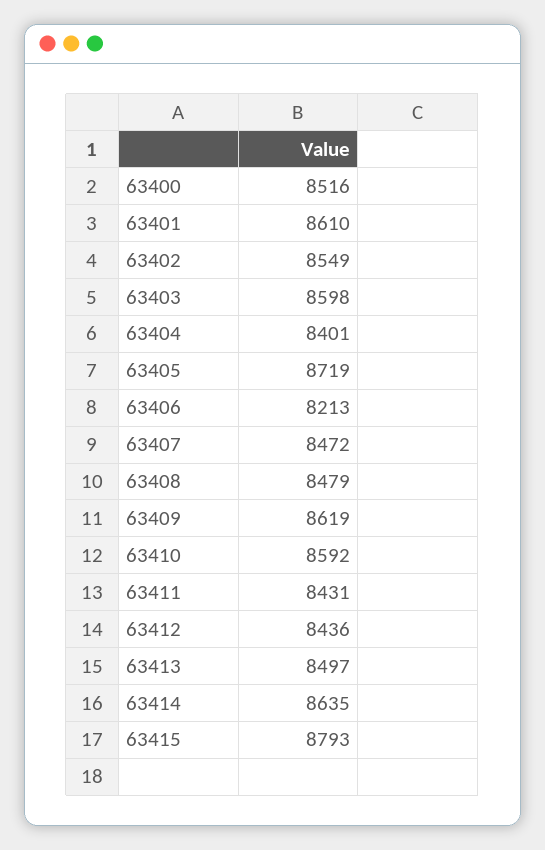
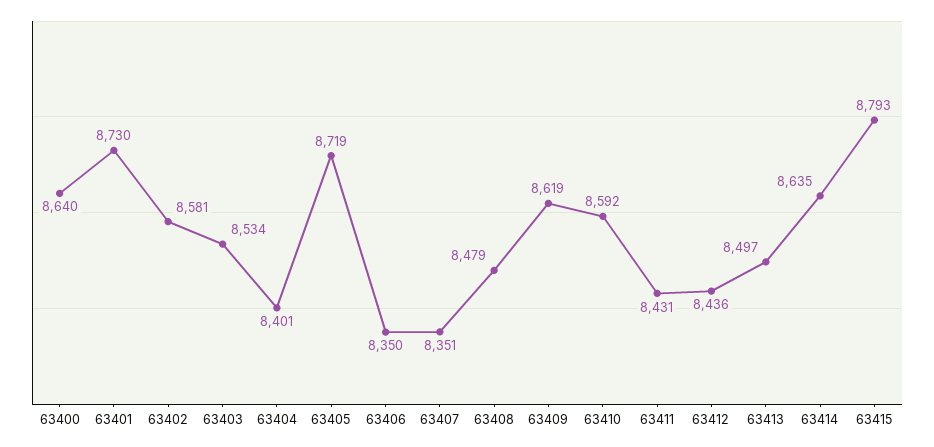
  {
-   "63400": 8516,
+   "63400": 8640,
-   "63401": 8610,
+   "63401": 8730,
-   "63402": 8549,
+   "63402": 8581,
-   "63403": 8598,
+   "63403": 8534,
    "63404": 8401,
    "63405": 8719,
-   "63406": 8213,
+   "63406": 8350,
-   "63407": 8472,
+   "63407": 8351,
    "63408": 8479,
    "63409": 8619,
    "63410": 8592,
    "63411": 8431,
    "63412": 8436,
    "63413": 8497,
    "63414": 8635,
    "63415": 8793
  }

